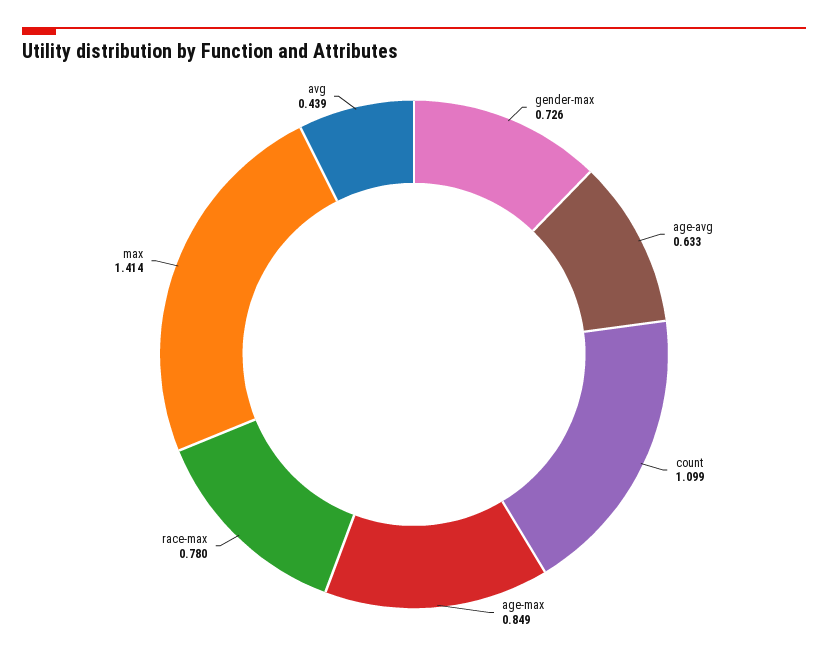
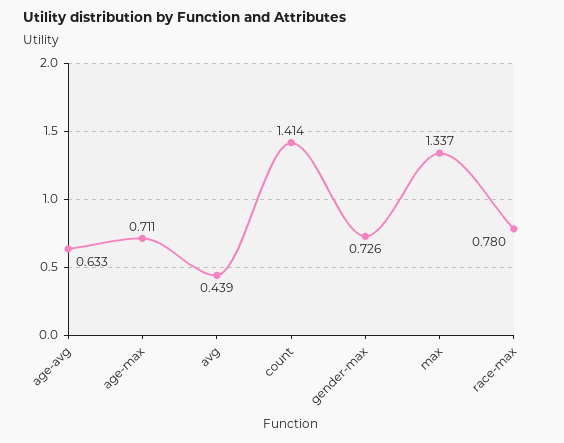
  {
    "gender-max": 0.726,
    "age-avg": 0.633,
-   "count": 1.099,
+   "count": 1.414,
-   "age-max": 0.849,
+   "age-max": 0.711,
    "race-max": 0.78,
-   "max": 1.414,
+   "max": 1.337,
    "avg": 0.439
  }

